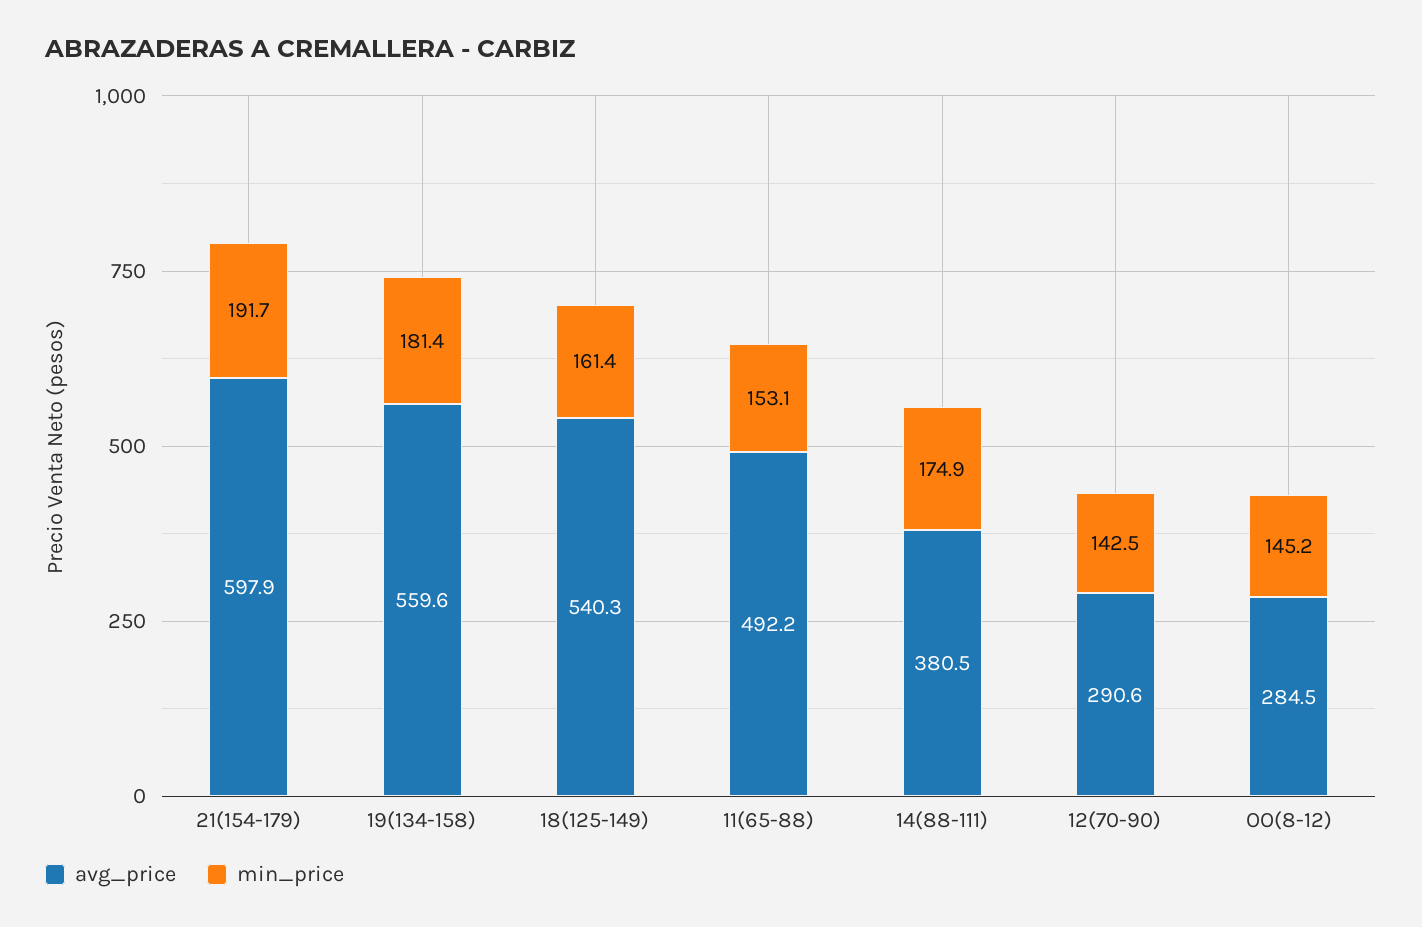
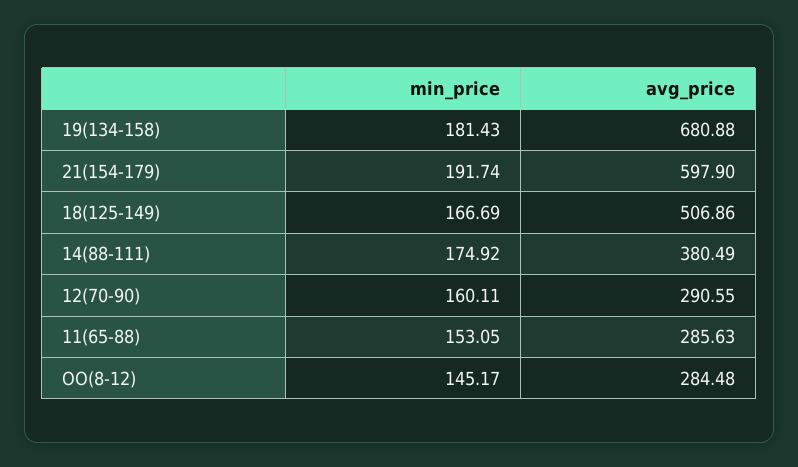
  {
    "avg_price": {
      "21(154-179)": 597.9,
-     "19(134-158)": 559.6,
+     "19(134-158)": 680.88,
-     "18(125-149)": 540.3,
+     "18(125-149)": 506.86,
-     "11(65-88)": 492.2,
+     "11(65-88)": 285.63,
      "14(88-111)": 380.49,
      "12(70-90)": 290.55,
      "OO(8-12)": 284.48
    },
    "min_price": {
      "21(154-179)": 191.74,
      "19(134-158)": 181.43,
-     "18(125-149)": 161.4,
+     "18(125-149)": 166.69,
      "11(65-88)": 153.05,
      "14(88-111)": 174.92,
-     "12(70-90)": 142.5,
+     "12(70-90)": 160.11,
      "OO(8-12)": 145.17
    }
  }

